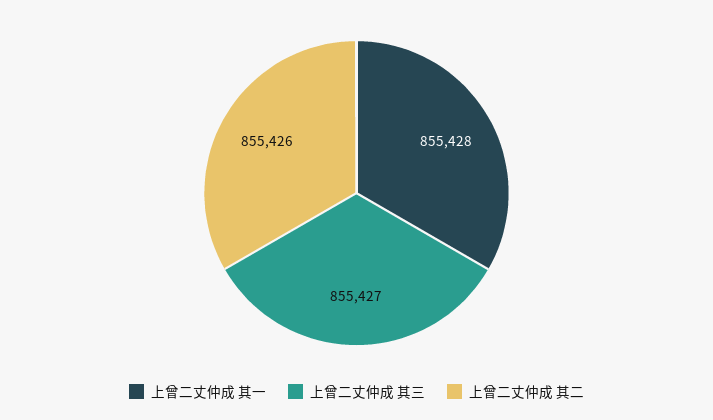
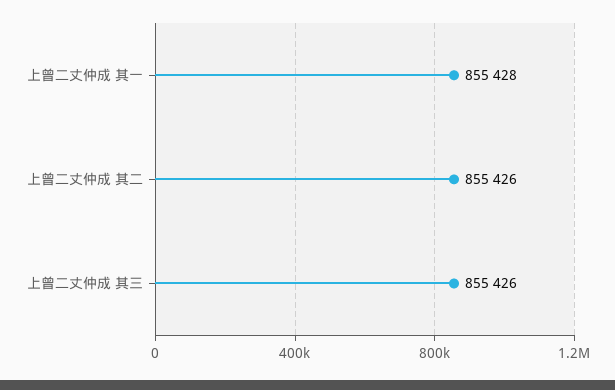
  {
    "上曾二丈仲成 其一": 855428,
-   "上曾二丈仲成 其三": 855427,
+   "上曾二丈仲成 其三": 855426,
    "上曾二丈仲成 其二": 855426
  }

